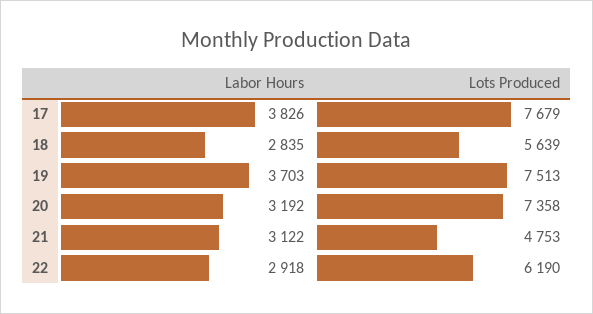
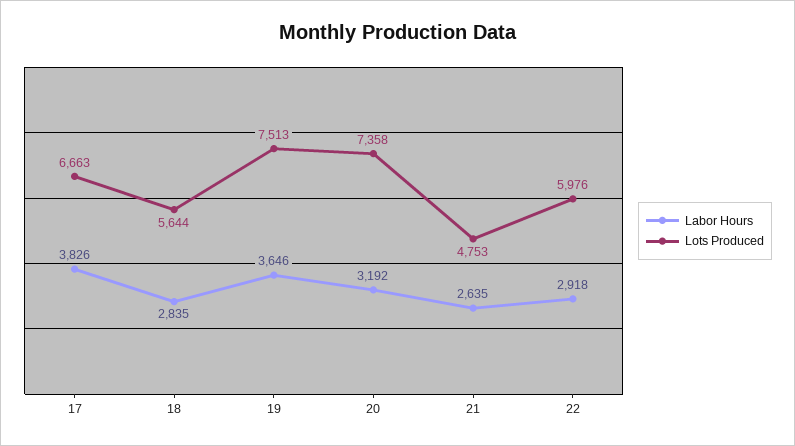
  {
    "Labor Hours": {
      "17": 3826,
      "18": 2835,
-     "19": 3703,
+     "19": 3646,
      "20": 3192,
-     "21": 3122,
+     "21": 2635,
      "22": 2918
    },
    "Lots Produced": {
-     "17": 7679,
+     "17": 6663,
-     "18": 5639,
+     "18": 5644,
      "19": 7513,
      "20": 7358,
      "21": 4753,
-     "22": 6190
+     "22": 5976
    }
  }

